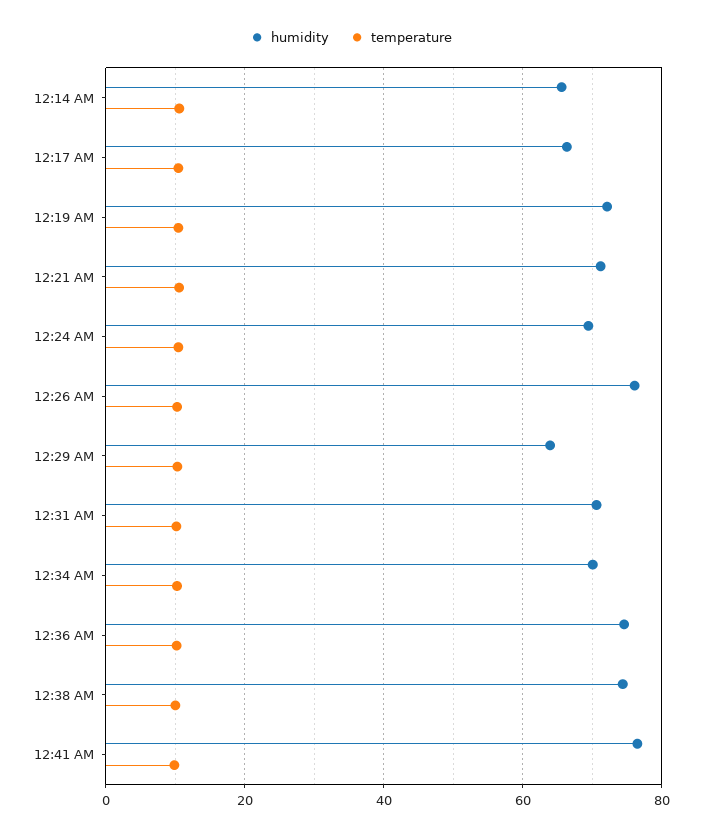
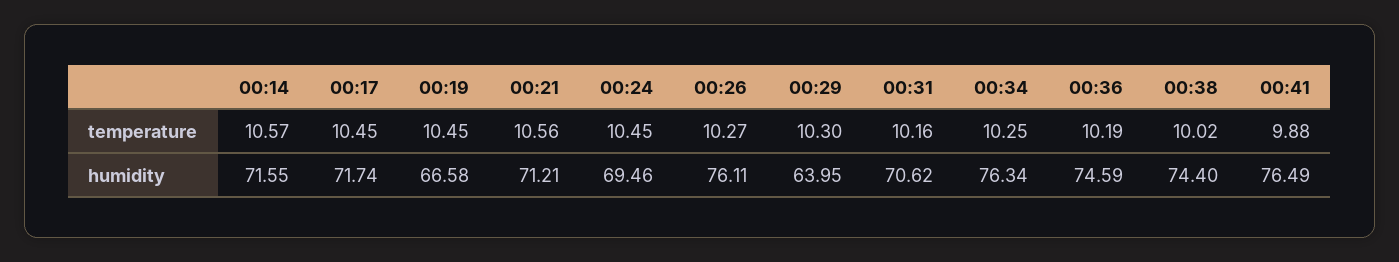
  {
    "humidity": {
-     "12:14 AM": 66,
+     "12:14 AM": 71.55,
-     "12:17 AM": 66,
+     "12:17 AM": 71.74,
-     "12:19 AM": 72,
+     "12:19 AM": 66.58,
      "12:21 AM": 71.21,
      "12:24 AM": 69.46,
      "12:26 AM": 76.11,
      "12:29 AM": 63.95,
      "12:31 AM": 70.62,
-     "12:34 AM": 70,
+     "12:34 AM": 76.34,
      "12:36 AM": 74.59,
      "12:38 AM": 74.4,
      "12:41 AM": 76.49
    },
    "temperature": {
      "12:14 AM": 10.57,
      "12:17 AM": 10.45,
      "12:19 AM": 10.45,
      "12:21 AM": 10.56,
      "12:24 AM": 10.45,
      "12:26 AM": 10.27,
      "12:29 AM": 10.3,
      "12:31 AM": 10.16,
      "12:34 AM": 10.25,
      "12:36 AM": 10.19,
      "12:38 AM": 10.02,
      "12:41 AM": 9.88
    }
  }

